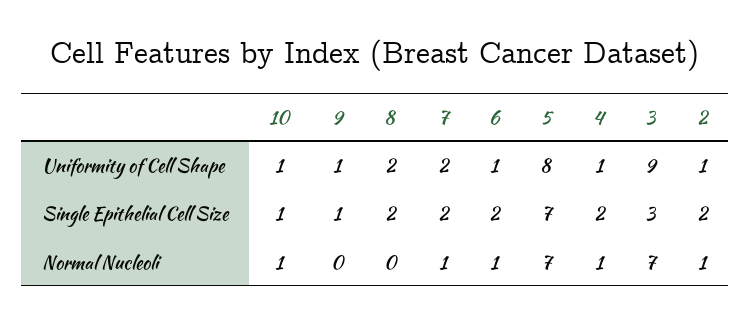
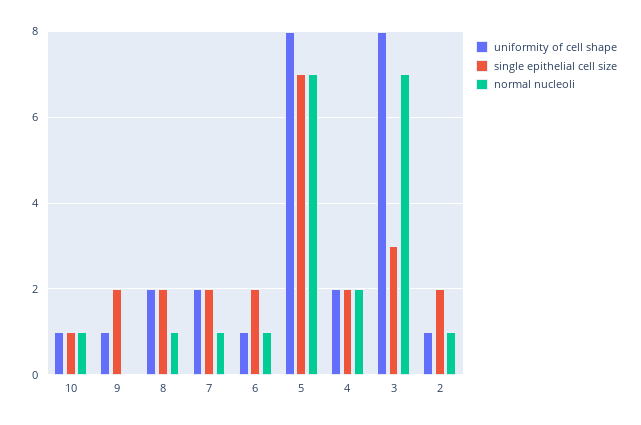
  {
    "Uniformity of Cell Shape": {
      "10": 1,
      "9": 1,
      "8": 2,
      "7": 2,
      "6": 1,
      "5": 8,
-     "4": 1,
+     "4": 2,
-     "3": 9,
+     "3": 8,
      "2": 1
    },
    "Single Epithelial Cell Size": {
      "10": 1,
-     "9": 1,
+     "9": 2,
      "8": 2,
      "7": 2,
      "6": 2,
      "5": 7,
      "4": 2,
      "3": 3,
      "2": 2
    },
    "Normal Nucleoli": {
      "10": 1,
      "9": 0,
-     "8": 0,
+     "8": 1,
      "7": 1,
      "6": 1,
      "5": 7,
-     "4": 1,
+     "4": 2,
      "3": 7,
      "2": 1
    }
  }

